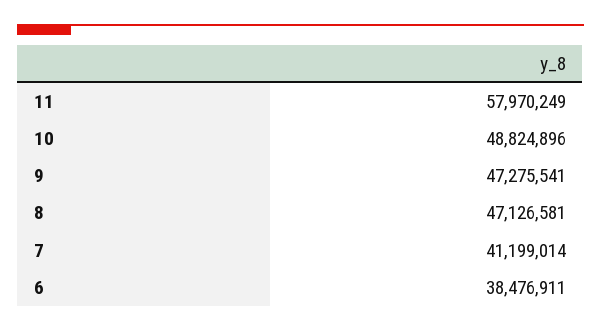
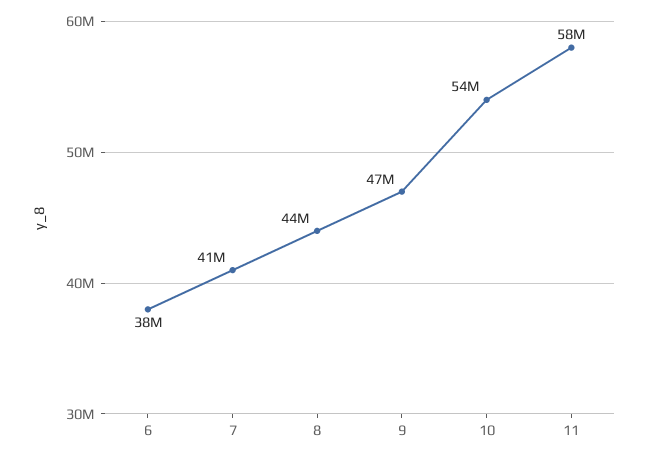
  {
    "11": 57970249,
-   "10": 48824896,
+   "10": 54000000,
    "9": 47275541,
-   "8": 47126581,
+   "8": 44000000,
    "7": 41199014,
    "6": 38476911
  }

